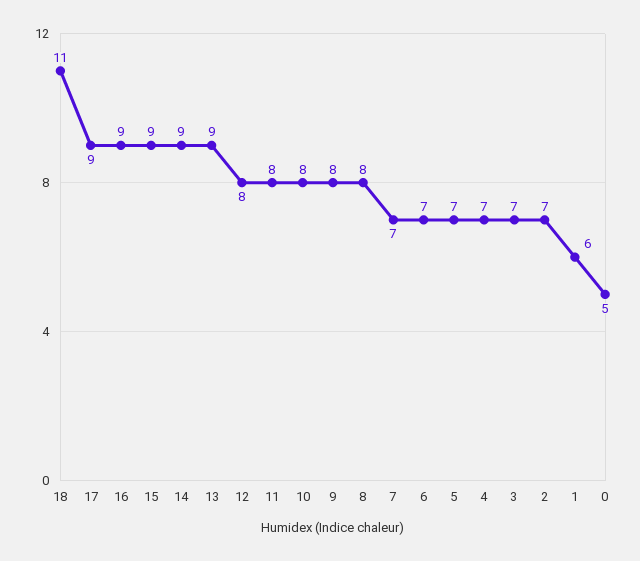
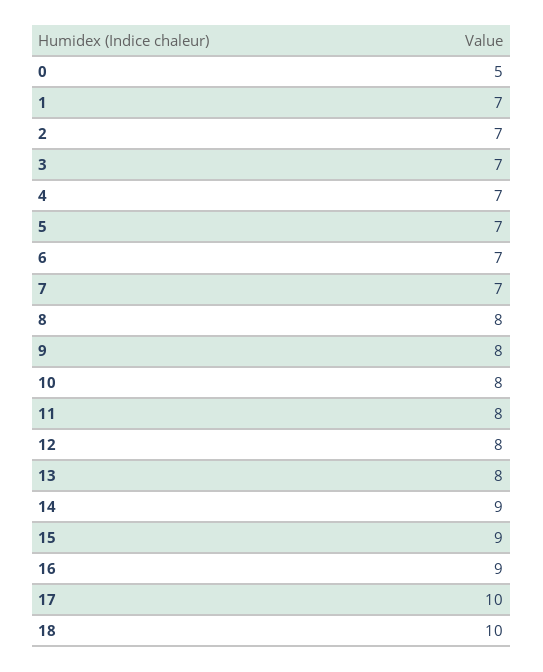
  {
-   "18": 11,
+   "18": 10,
-   "17": 9,
+   "17": 10,
    "16": 9,
    "15": 9,
    "14": 9,
-   "13": 9,
+   "13": 8,
    "12": 8,
    "11": 8,
    "10": 8,
    "9": 8,
    "8": 8,
    "7": 7,
    "6": 7,
    "5": 7,
    "4": 7,
    "3": 7,
    "2": 7,
-   "1": 6,
+   "1": 7,
    "0": 5
  }

